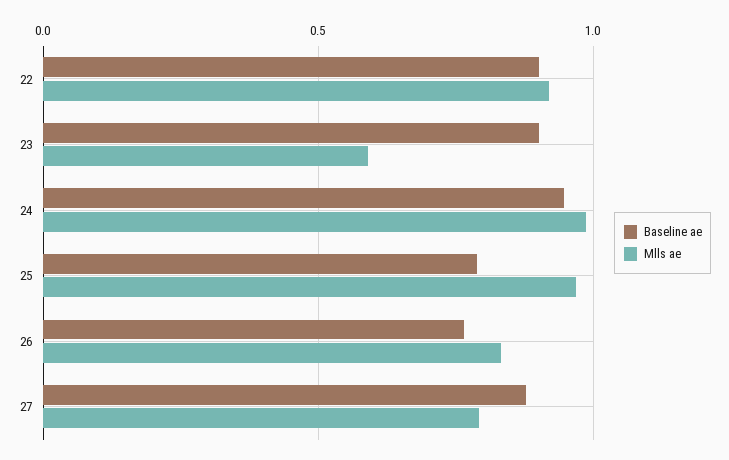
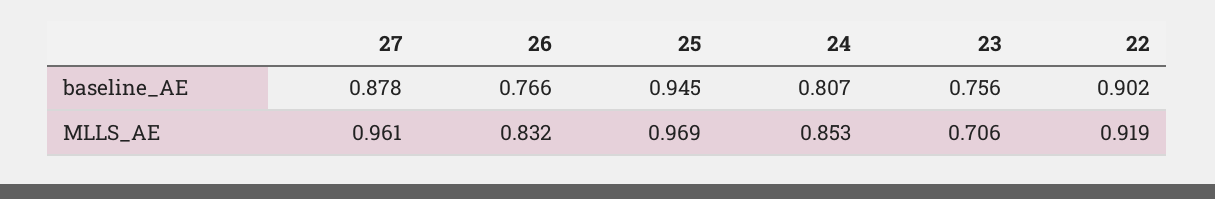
  {
    "Baseline ae": {
      "22": 0.902,
-     "23": 0.9,
+     "23": 0.756,
-     "24": 0.95,
+     "24": 0.807,
-     "25": 0.8,
+     "25": 0.945,
      "26": 0.766,
      "27": 0.878
    },
    "Mlls ae": {
      "22": 0.919,
-     "23": 0.6,
+     "23": 0.706,
-     "24": 1,
+     "24": 0.853,
      "25": 0.969,
      "26": 0.832,
-     "27": 0.8
+     "27": 0.961
    }
  }

